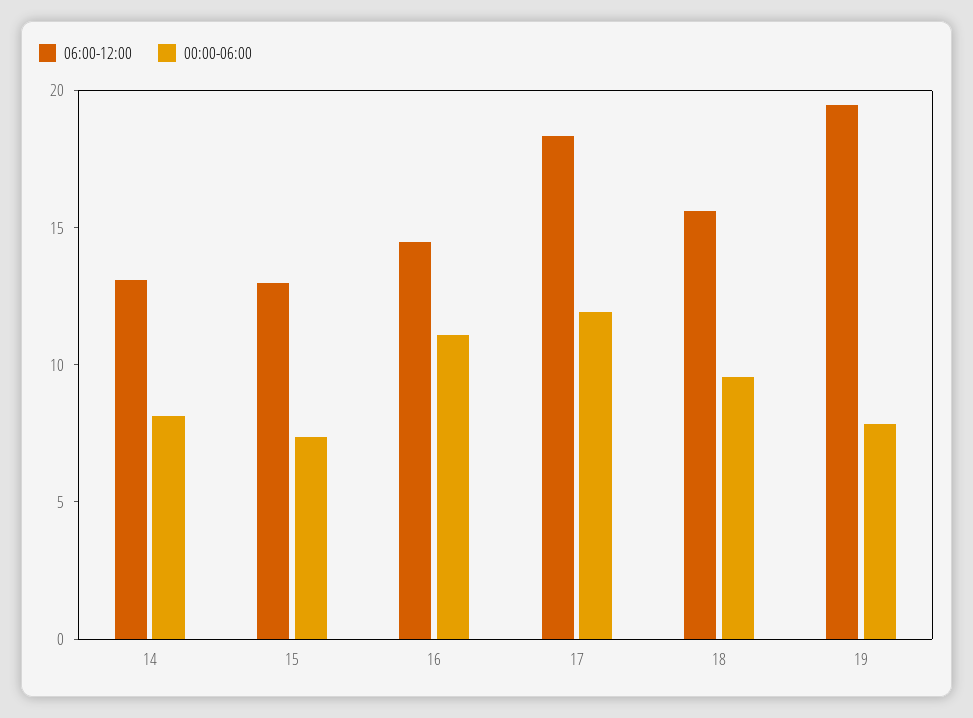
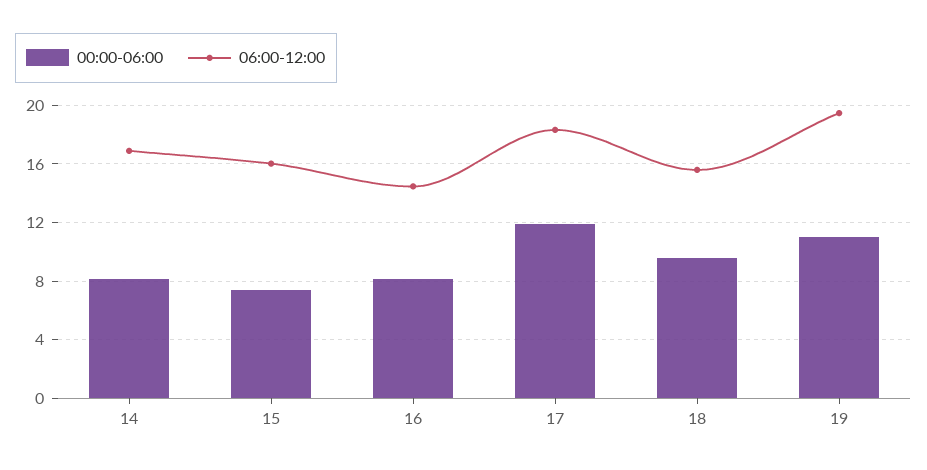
  {
    "06:00-12:00": {
-     "14": 13,
+     "14": 17,
-     "15": 13,
+     "15": 16,
      "16": 14.5,
      "17": 18.5,
      "18": 15.5,
      "19": 19.5
    },
    "00:00-06:00": {
      "14": 8,
      "15": 7.5,
-     "16": 11,
+     "16": 8,
      "17": 12,
      "18": 9.5,
-     "19": 8
+     "19": 11
    }
  }

